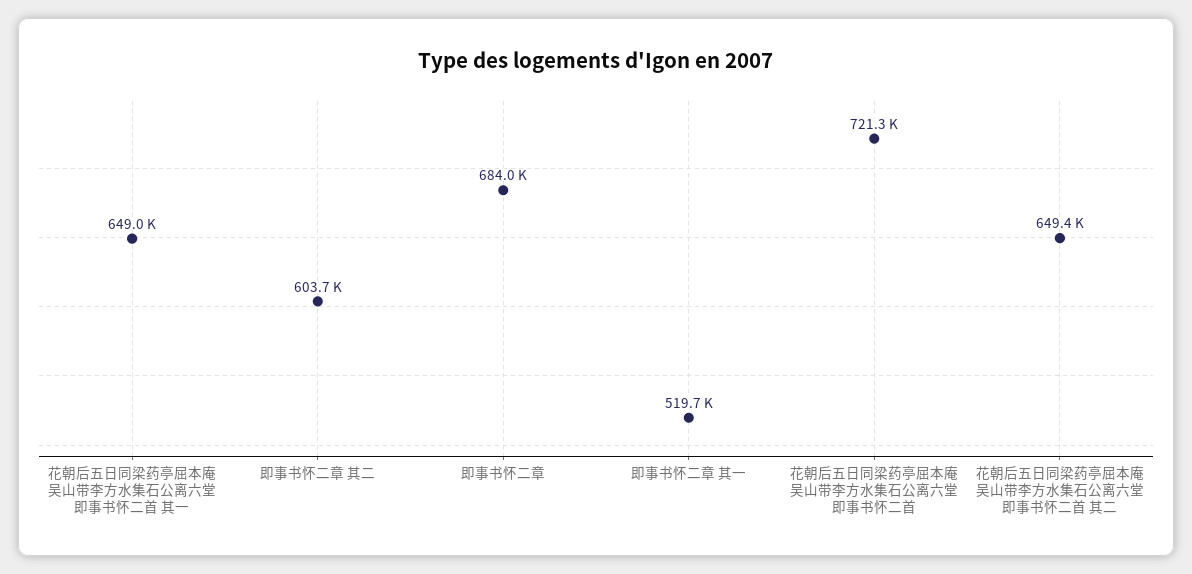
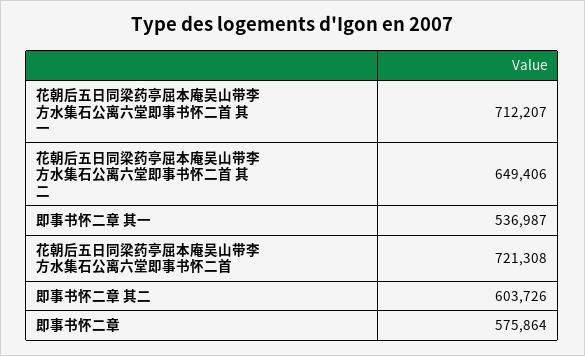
  {
-   "花朝后五日同梁药亭屈本庵吴山带李方水集石公离六堂即事书怀二首 其一": 649000,
+   "花朝后五日同梁药亭屈本庵吴山带李方水集石公离六堂即事书怀二首 其一": 712207,
    "即事书怀二章 其二": 603726,
-   "即事书怀二章": 684000,
+   "即事书怀二章": 575864,
-   "即事书怀二章 其一": 519700,
+   "即事书怀二章 其一": 536987,
    "花朝后五日同梁药亭屈本庵吴山带李方水集石公离六堂即事书怀二首": 721308,
    "花朝后五日同梁药亭屈本庵吴山带李方水集石公离六堂即事书怀二首 其二": 649406
  }

